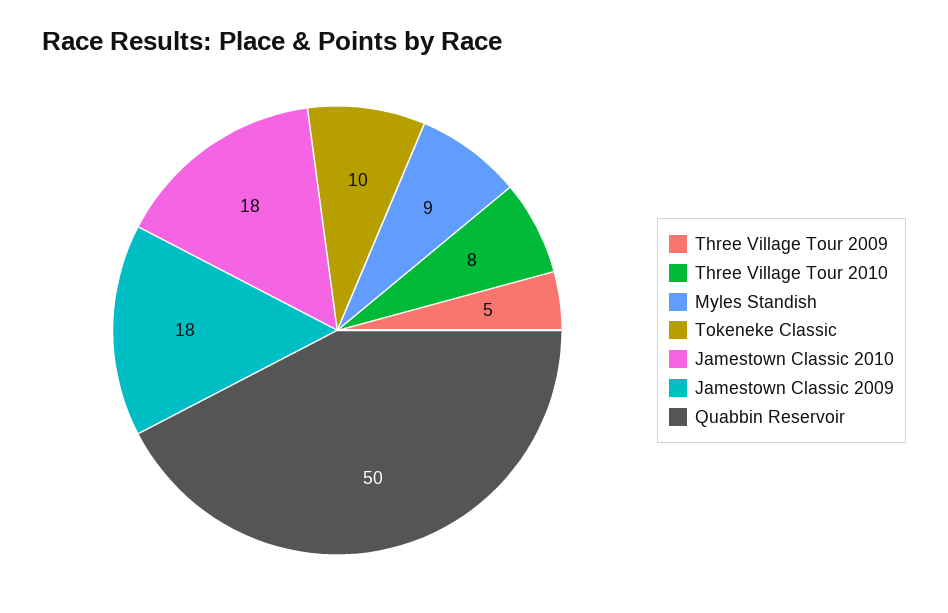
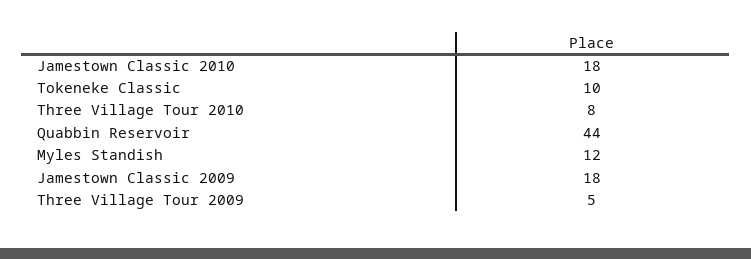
  {
    "Three Village Tour 2009": 5,
    "Three Village Tour 2010": 8,
-   "Myles Standish": 9,
+   "Myles Standish": 12,
    "Tokeneke Classic": 10,
    "Jamestown Classic 2010": 18,
    "Jamestown Classic 2009": 18,
-   "Quabbin Reservoir": 50
+   "Quabbin Reservoir": 44
  }

